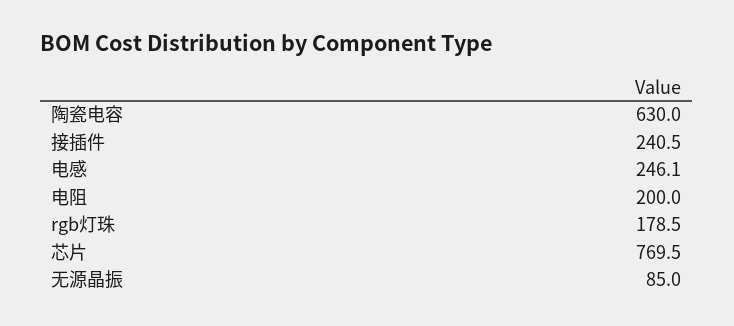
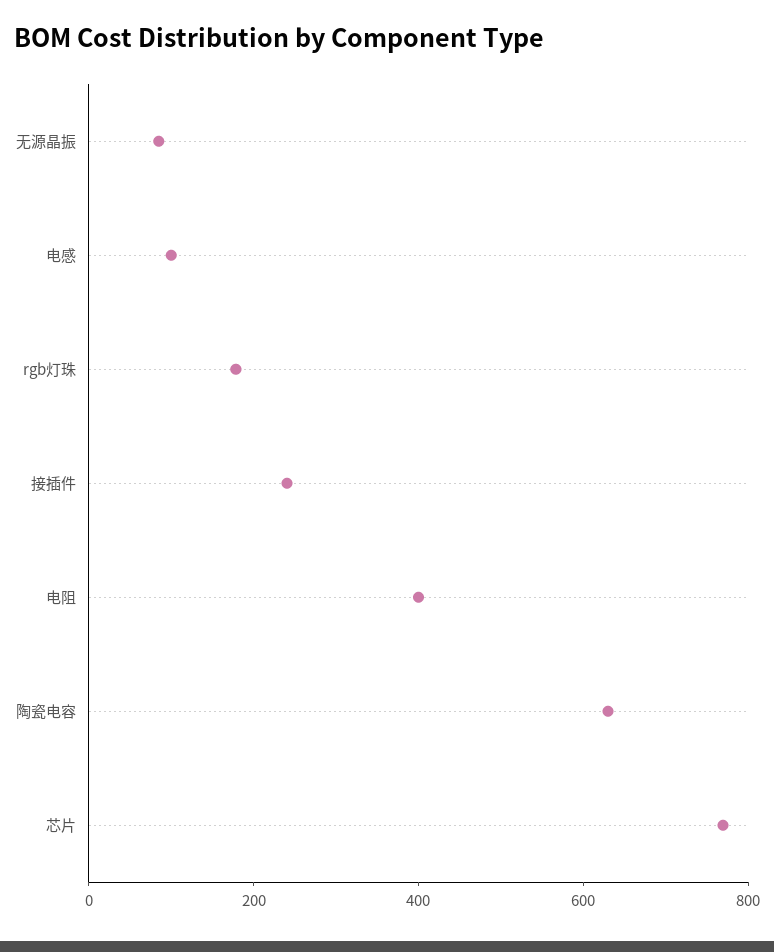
  {
    "陶瓷电容": 630,
    "接插件": 240.5,
-   "电感": 246.1,
+   "电感": 100,
-   "电阻": 200,
+   "电阻": 400,
    "rgb灯珠": 178.5,
    "芯片": 769.5,
    "无源晶振": 85
  }

